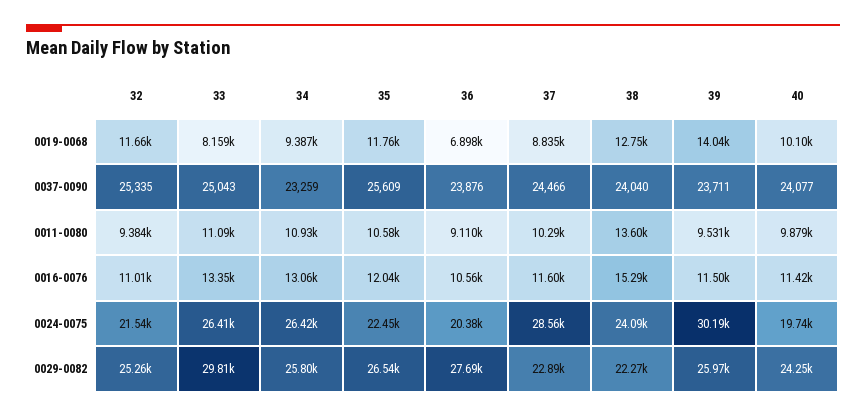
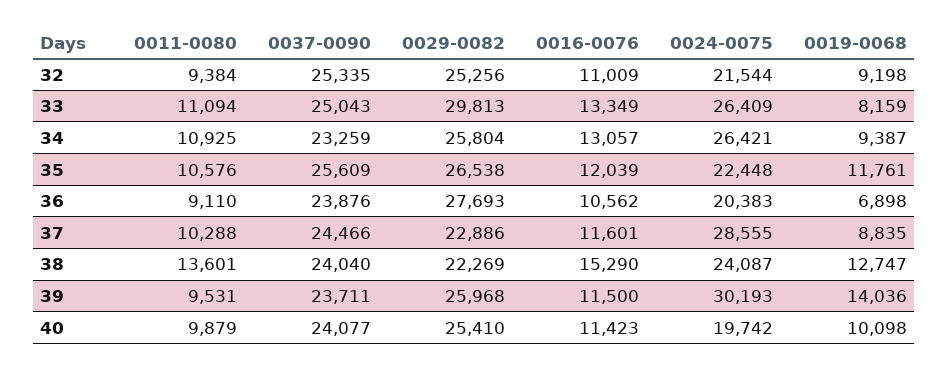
  {
    "32": {
-     "0019-0068": 11660,
+     "0019-0068": 9198,
      "0037-0090": 25335,
      "0011-0080": 9384,
      "0016-0076": 11009,
      "0024-0075": 21544,
      "0029-0082": 25256
    },
    "33": {
      "0019-0068": 8159,
      "0037-0090": 25043,
      "0011-0080": 11094,
      "0016-0076": 13349,
      "0024-0075": 26409,
      "0029-0082": 29813
    },
    "34": {
      "0019-0068": 9387,
      "0037-0090": 23259,
      "0011-0080": 10925,
      "0016-0076": 13057,
      "0024-0075": 26421,
      "0029-0082": 25804
    },
    "35": {
      "0019-0068": 11761,
      "0037-0090": 25609,
      "0011-0080": 10576,
      "0016-0076": 12039,
      "0024-0075": 22448,
      "0029-0082": 26538
    },
    "36": {
      "0019-0068": 6898,
      "0037-0090": 23876,
      "0011-0080": 9110,
      "0016-0076": 10562,
      "0024-0075": 20383,
      "0029-0082": 27693
    },
    "37": {
      "0019-0068": 8835,
      "0037-0090": 24466,
      "0011-0080": 10288,
      "0016-0076": 11601,
      "0024-0075": 28555,
      "0029-0082": 22886
    },
    "38": {
      "0019-0068": 12747,
      "0037-0090": 24040,
      "0011-0080": 13601,
      "0016-0076": 15290,
      "0024-0075": 24087,
      "0029-0082": 22269
    },
    "39": {
      "0019-0068": 14036,
      "0037-0090": 23711,
      "0011-0080": 9531,
      "0016-0076": 11500,
      "0024-0075": 30193,
      "0029-0082": 25968
    },
    "40": {
      "0019-0068": 10098,
      "0037-0090": 24077,
      "0011-0080": 9879,
      "0016-0076": 11423,
      "0024-0075": 19742,
-     "0029-0082": 24250
+     "0029-0082": 25410
    }
  }

